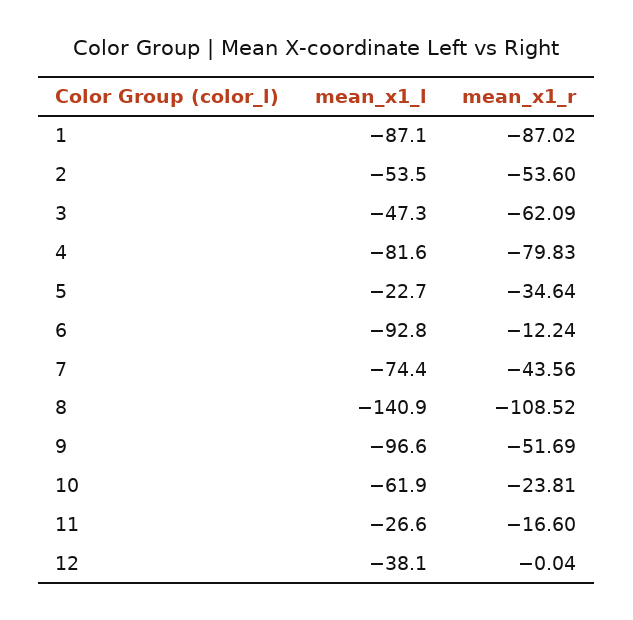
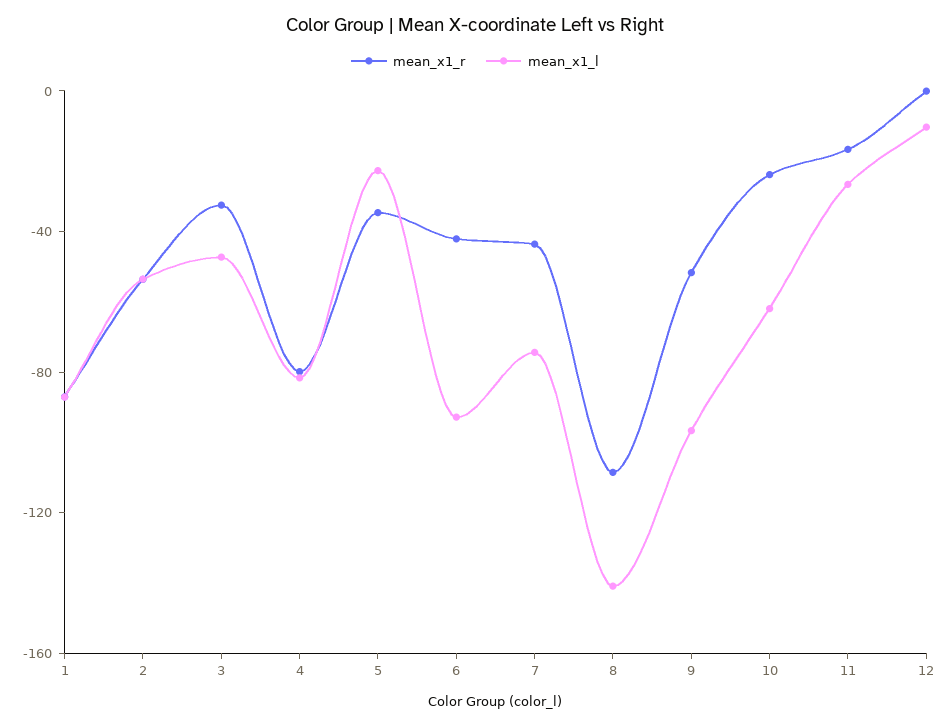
  {
    "mean_x1_l": {
      "1": -87.1,
      "2": -53.5,
      "3": -47.3,
      "4": -81.6,
      "5": -22.7,
      "6": -92.8,
      "7": -74.4,
      "8": -140.9,
      "9": -96.6,
      "10": -61.9,
      "11": -26.6,
-     "12": -38.1
+     "12": -10
    },
    "mean_x1_r": {
      "1": -87.02,
      "2": -53.6,
-     "3": -62.09,
+     "3": -30,
      "4": -79.83,
      "5": -34.64,
-     "6": -12.24,
+     "6": -40,
      "7": -43.56,
      "8": -108.52,
      "9": -51.69,
      "10": -23.81,
      "11": -16.6,
      "12": -0.04
    }
  }

